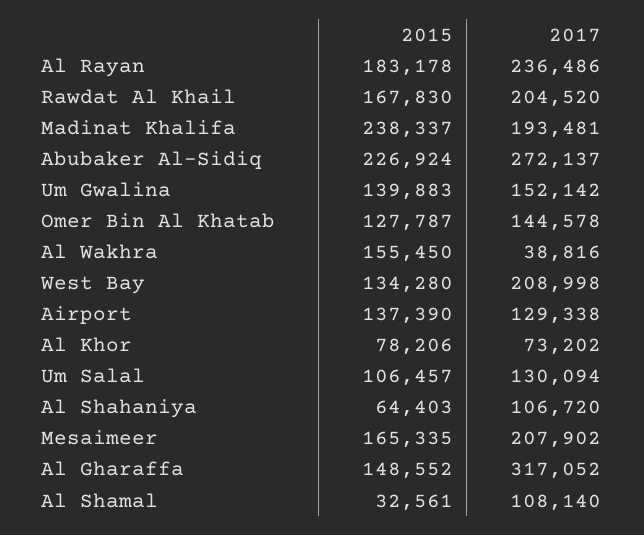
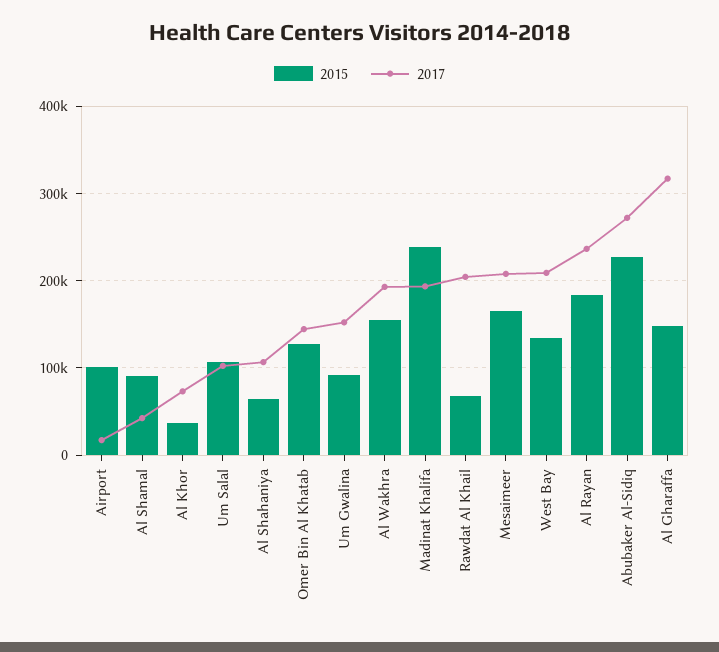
  {
    "2015": {
      "Al Rayan": 183178,
-     "Rawdat Al Khail": 167830,
+     "Rawdat Al Khail": 70000,
      "Madinat Khalifa": 238337,
      "Abubaker Al-Sidiq": 226924,
-     "Um Gwalina": 139883,
+     "Um Gwalina": 90000,
      "Omer Bin Al Khatab": 127787,
      "Al Wakhra": 155450,
      "West Bay": 134280,
-     "Airport": 137390,
+     "Airport": 100000,
-     "Al Khor": 78206,
+     "Al Khor": 40000,
      "Um Salal": 106457,
      "Al Shahaniya": 64403,
      "Mesaimeer": 165335,
      "Al Gharaffa": 148552,
-     "Al Shamal": 32561
+     "Al Shamal": 90000
    },
    "2017": {
      "Al Rayan": 236486,
      "Rawdat Al Khail": 204520,
      "Madinat Khalifa": 193481,
      "Abubaker Al-Sidiq": 272137,
      "Um Gwalina": 152142,
      "Omer Bin Al Khatab": 144578,
-     "Al Wakhra": 38816,
+     "Al Wakhra": 190000,
      "West Bay": 208998,
-     "Airport": 129338,
+     "Airport": 20000,
      "Al Khor": 73202,
-     "Um Salal": 130094,
+     "Um Salal": 100000,
      "Al Shahaniya": 106720,
      "Mesaimeer": 207902,
      "Al Gharaffa": 317052,
-     "Al Shamal": 108140
+     "Al Shamal": 40000
    }
  }

